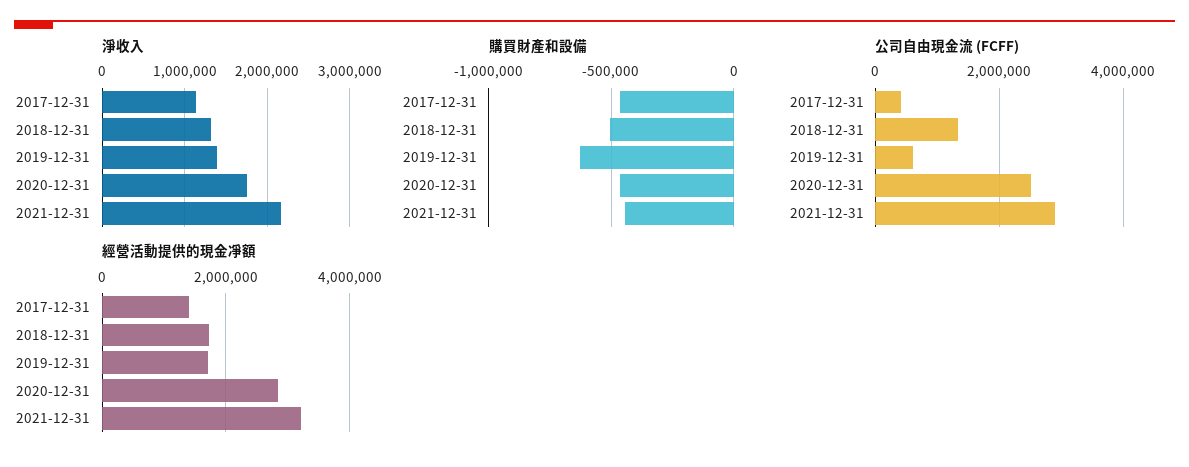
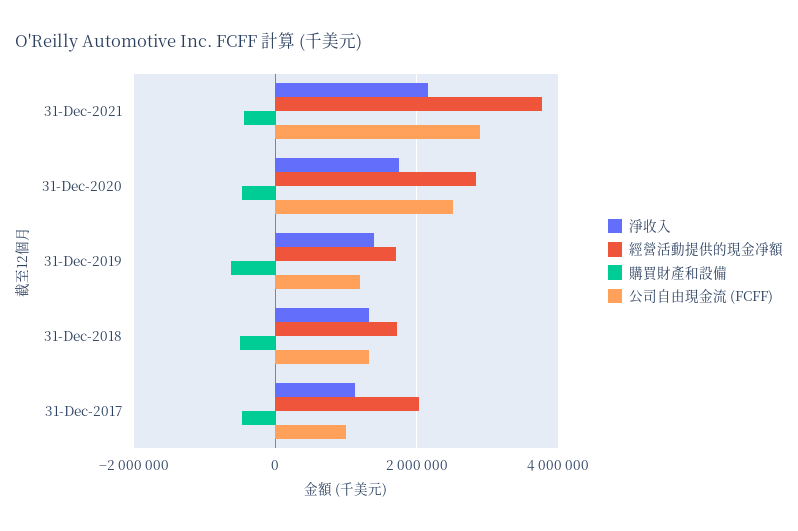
  {
    "淨收入": {
      "2017-12-31": 1100000,
      "2018-12-31": 1300000,
      "2019-12-31": 1400000,
      "2020-12-31": 1800000,
      "2021-12-31": 2200000
    },
    "購買財產和設備": {
      "2017-12-31": -450000,
      "2018-12-31": -500000,
      "2019-12-31": -650000,
      "2020-12-31": -450000,
      "2021-12-31": -450000
    },
    "公司自由現金流 (FCFF)": {
-     "2017-12-31": 400000,
+     "2017-12-31": 1000000,
      "2018-12-31": 1400000,
-     "2019-12-31": 600000,
+     "2019-12-31": 1200000,
      "2020-12-31": 2600000,
      "2021-12-31": 2800000
    },
    "經營活動提供的現金凈額": {
-     "2017-12-31": 1400000,
+     "2017-12-31": 2000000,
      "2018-12-31": 1800000,
      "2019-12-31": 1800000,
      "2020-12-31": 2800000,
-     "2021-12-31": 3200000
+     "2021-12-31": 3800000
    }
  }

